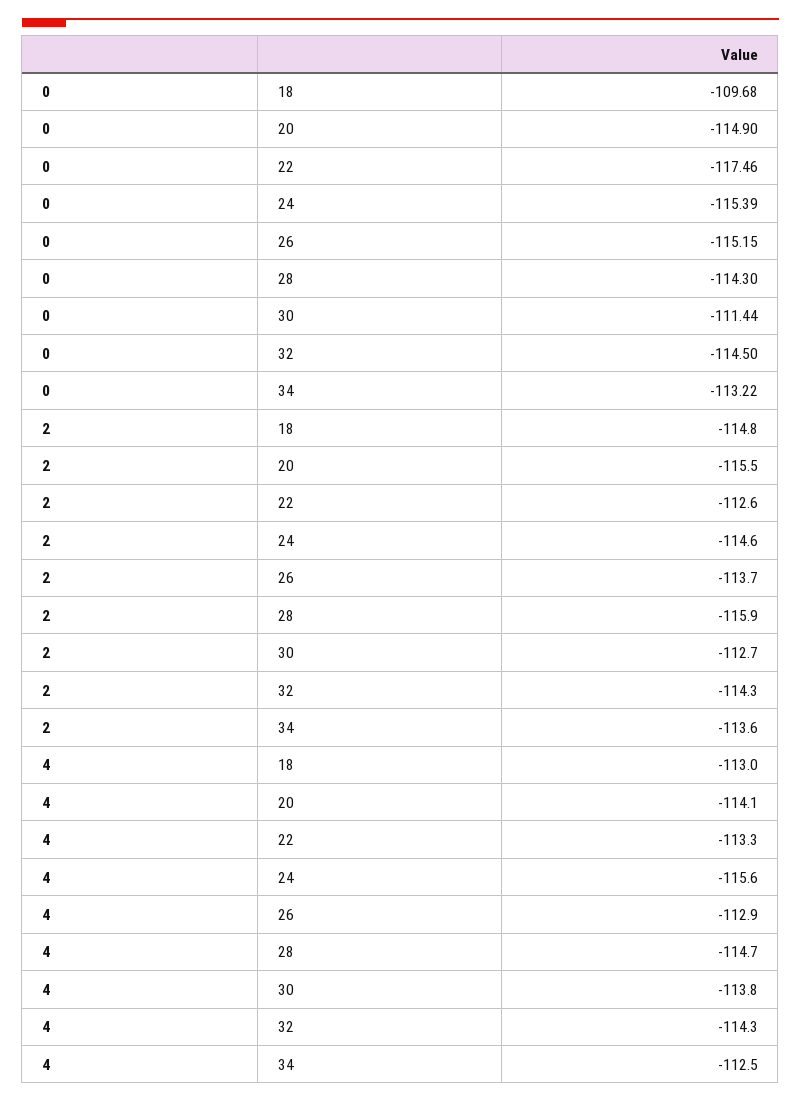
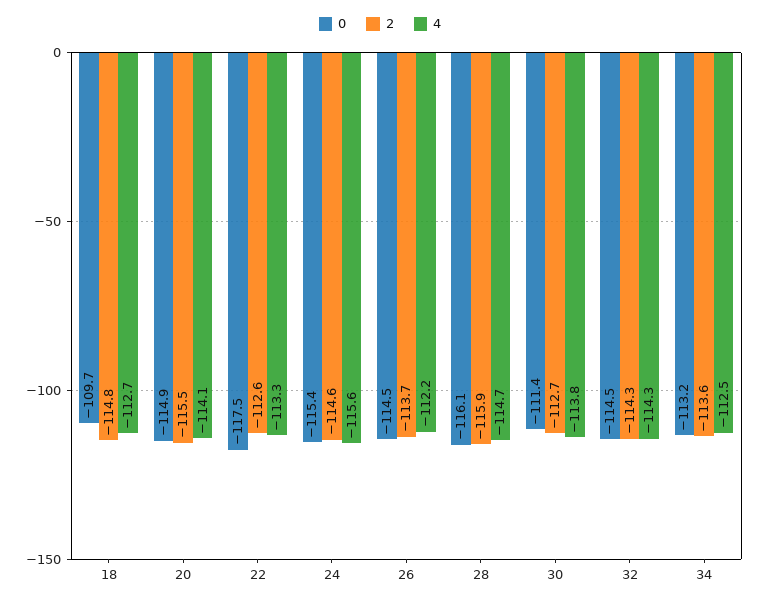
  {
    "0": {
      "18": -109.68,
      "20": -114.9,
      "22": -117.46,
      "24": -115.39,
-     "26": -115.15,
+     "26": -114.5,
-     "28": -114.3,
+     "28": -116.1,
      "30": -111.44,
      "32": -114.5,
      "34": -113.22
    },
    "2": {
      "18": -114.8,
      "20": -115.5,
      "22": -112.6,
      "24": -114.6,
      "26": -113.7,
      "28": -115.9,
      "30": -112.7,
      "32": -114.3,
      "34": -113.6
    },
    "4": {
-     "18": -113,
+     "18": -112.7,
      "20": -114.1,
      "22": -113.3,
      "24": -115.6,
-     "26": -112.9,
+     "26": -112.2,
      "28": -114.7,
      "30": -113.8,
      "32": -114.3,
      "34": -112.5
    }
  }

